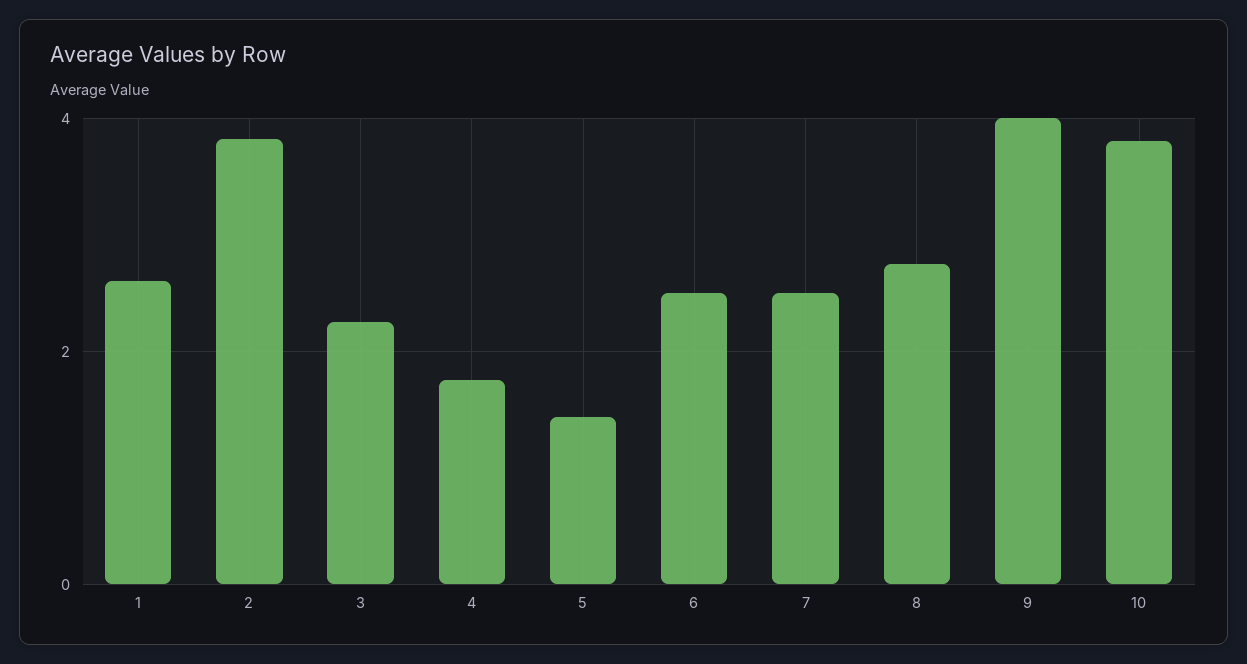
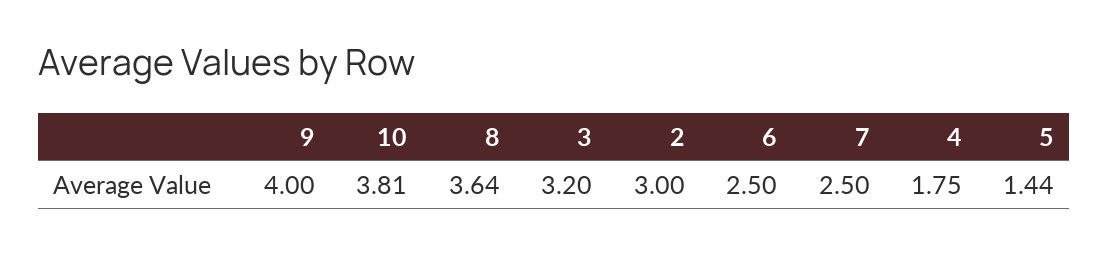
  {
-   "1": 2.6,
-   "2": 3.8,
+   "2": 3,
-   "3": 2.2,
+   "3": 3.2,
    "4": 1.75,
    "5": 1.44,
    "6": 2.5,
    "7": 2.5,
-   "8": 2.8,
+   "8": 3.64,
    "9": 4,
    "10": 3.81
  }

